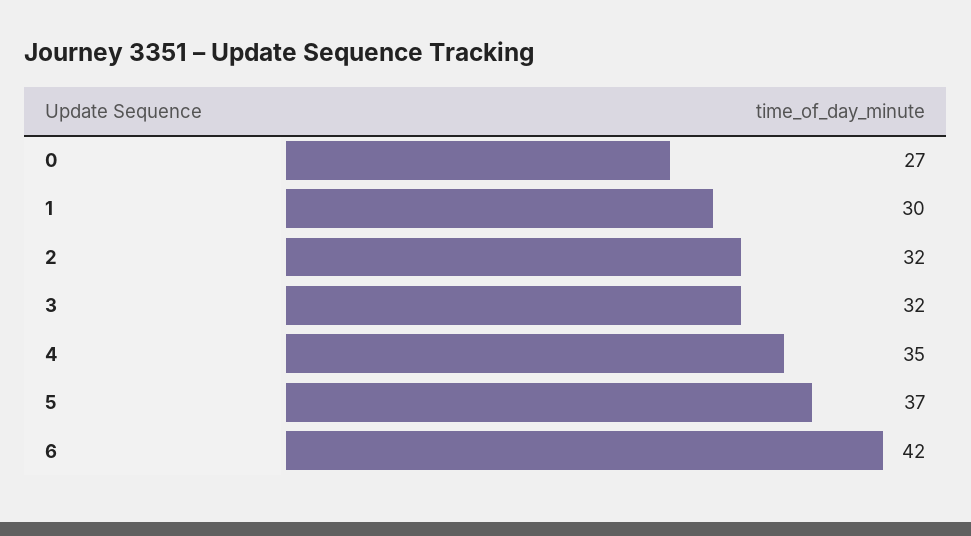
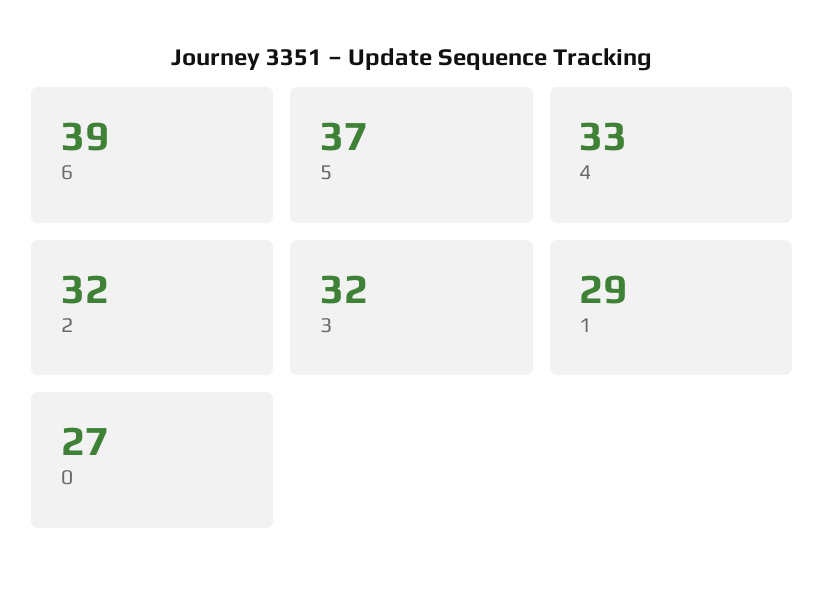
  {
    "0": 27,
-   "1": 30,
+   "1": 29,
    "2": 32,
    "3": 32,
-   "4": 35,
+   "4": 33,
    "5": 37,
-   "6": 42
+   "6": 39
  }

